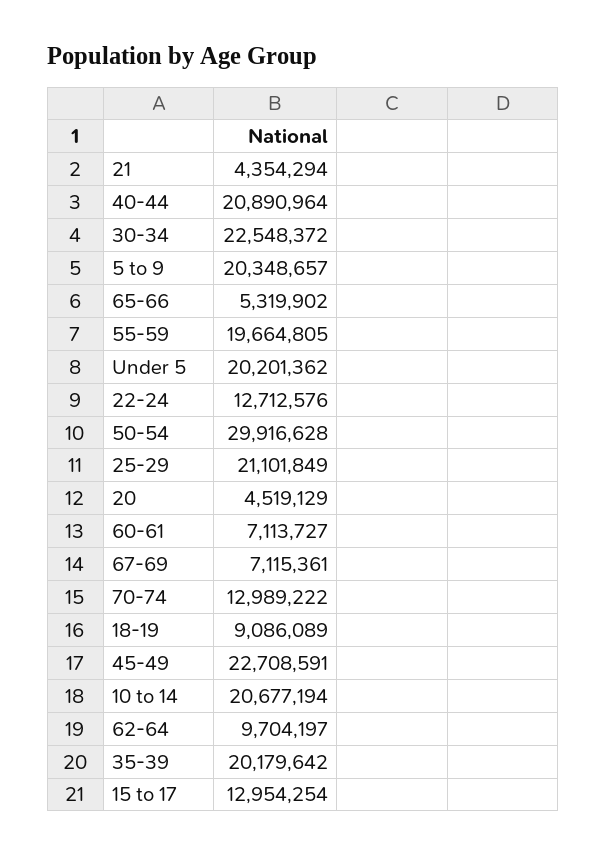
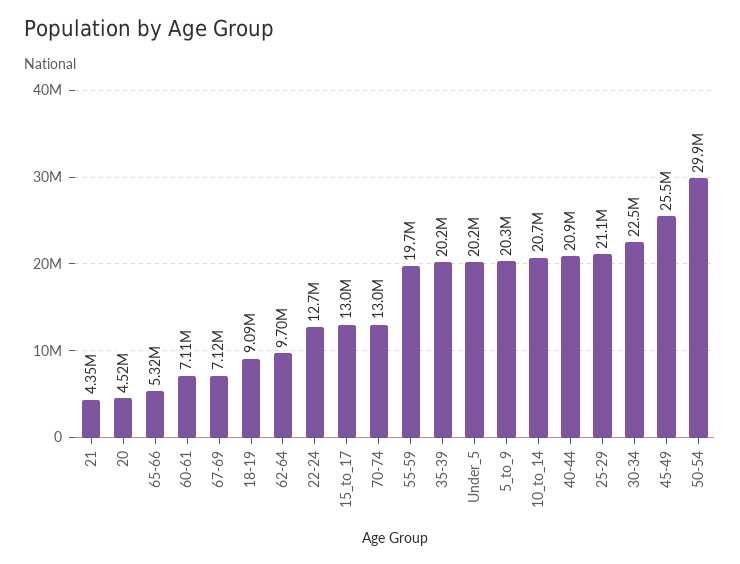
  {
    "21": 4354294,
    "40-44": 20890964,
    "30-34": 22548372,
    "5 to 9": 20348657,
    "65-66": 5319902,
    "55-59": 19664805,
    "Under 5": 20201362,
    "22-24": 12712576,
    "50-54": 29916628,
    "25-29": 21101849,
    "20": 4519129,
    "60-61": 7113727,
    "67-69": 7115361,
    "70-74": 12989222,
    "18-19": 9086089,
-   "45-49": 22708591,
+   "45-49": 25500000,
    "10 to 14": 20677194,
    "62-64": 9704197,
    "35-39": 20179642,
    "15 to 17": 12954254
  }

